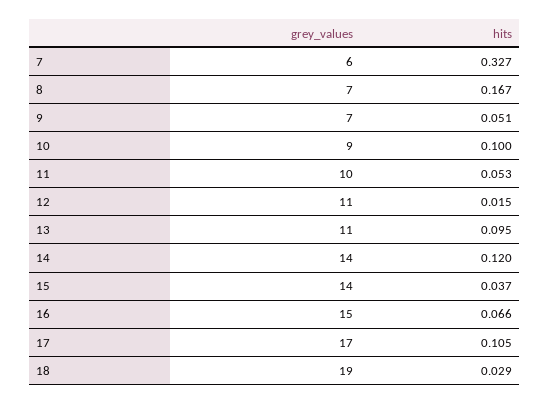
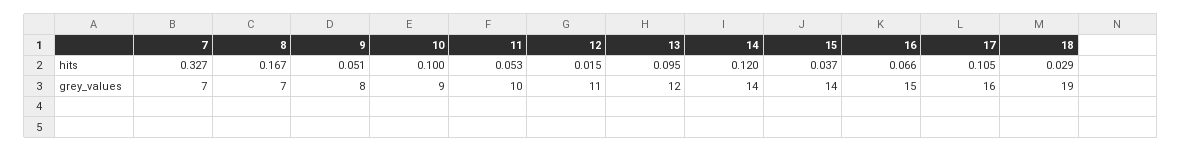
  {
    "grey_values": {
-     "7": 6,
+     "7": 7,
      "8": 7,
-     "9": 7,
+     "9": 8,
      "10": 9,
      "11": 10,
      "12": 11,
-     "13": 11,
+     "13": 12,
      "14": 14,
      "15": 14,
      "16": 15,
-     "17": 17,
+     "17": 16,
      "18": 19
    },
    "hits": {
      "7": 0.327,
      "8": 0.167,
      "9": 0.051,
      "10": 0.1,
      "11": 0.053,
      "12": 0.015,
      "13": 0.095,
      "14": 0.12,
      "15": 0.037,
      "16": 0.066,
      "17": 0.105,
      "18": 0.029
    }
  }

